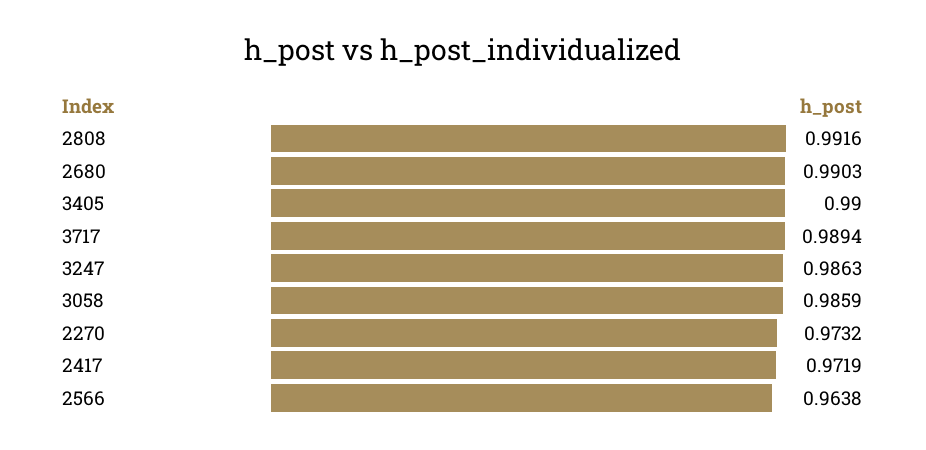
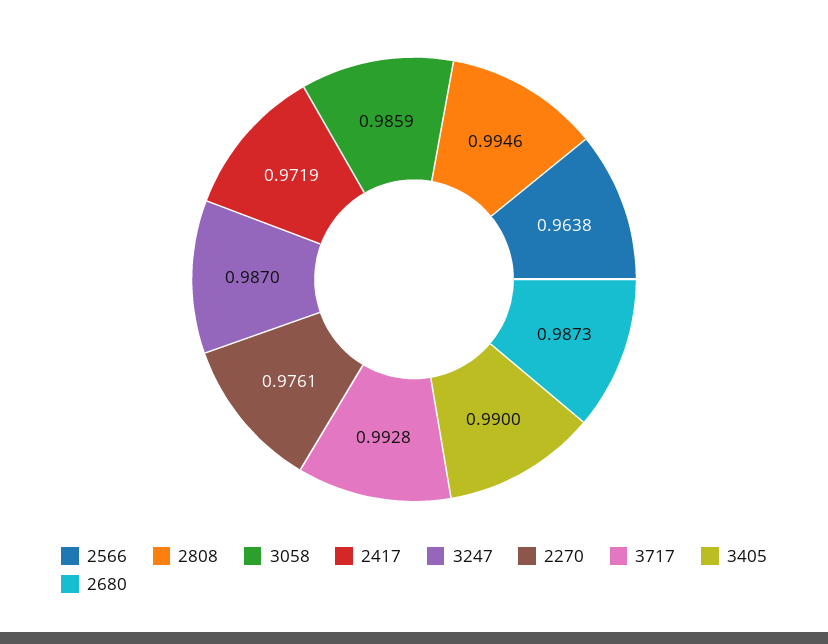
  {
-   "2808": 0.9916,
+   "2808": 0.9946,
-   "2680": 0.9903,
+   "2680": 0.9873,
    "3405": 0.99,
-   "3717": 0.9894,
+   "3717": 0.9928,
-   "3247": 0.9863,
+   "3247": 0.987,
    "3058": 0.9859,
-   "2270": 0.9732,
+   "2270": 0.9761,
    "2417": 0.9719,
    "2566": 0.9638
  }

